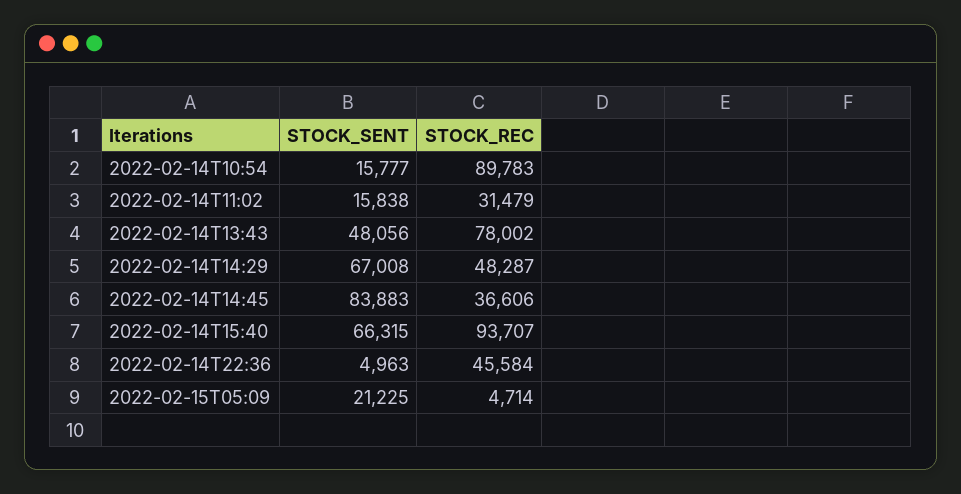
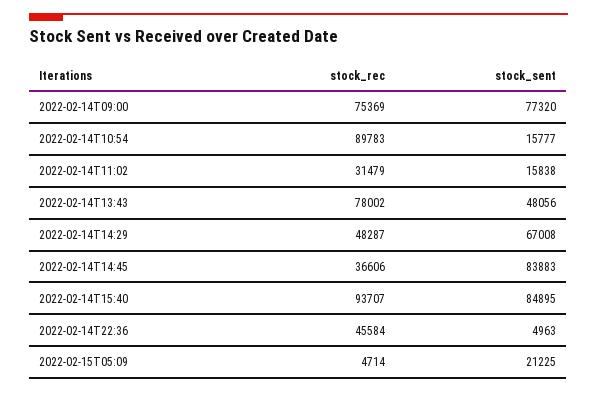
  {
    "STOCK_SENT": {
      "2022-02-14T10:54": 15777,
      "2022-02-14T11:02": 15838,
      "2022-02-14T13:43": 48056,
      "2022-02-14T14:29": 67008,
      "2022-02-14T14:45": 83883,
-     "2022-02-14T15:40": 66315,
+     "2022-02-14T15:40": 84895,
      "2022-02-14T22:36": 4963,
-     "2022-02-15T05:09": 21225
+     "2022-02-15T05:09": 21225,
+     "2022-02-14T09:00": 77320
    },
    "STOCK_REC": {
      "2022-02-14T10:54": 89783,
      "2022-02-14T11:02": 31479,
      "2022-02-14T13:43": 78002,
      "2022-02-14T14:29": 48287,
      "2022-02-14T14:45": 36606,
      "2022-02-14T15:40": 93707,
      "2022-02-14T22:36": 45584,
-     "2022-02-15T05:09": 4714
+     "2022-02-15T05:09": 4714,
+     "2022-02-14T09:00": 75369
    }
  }

